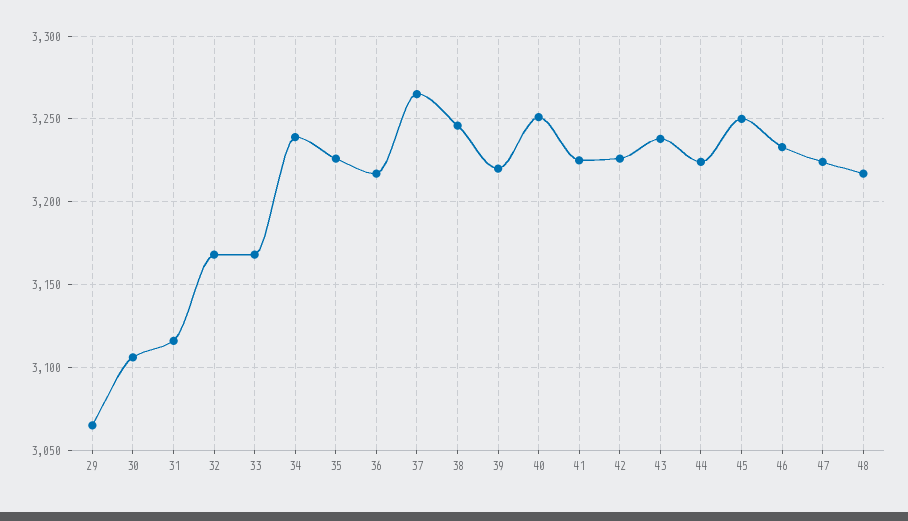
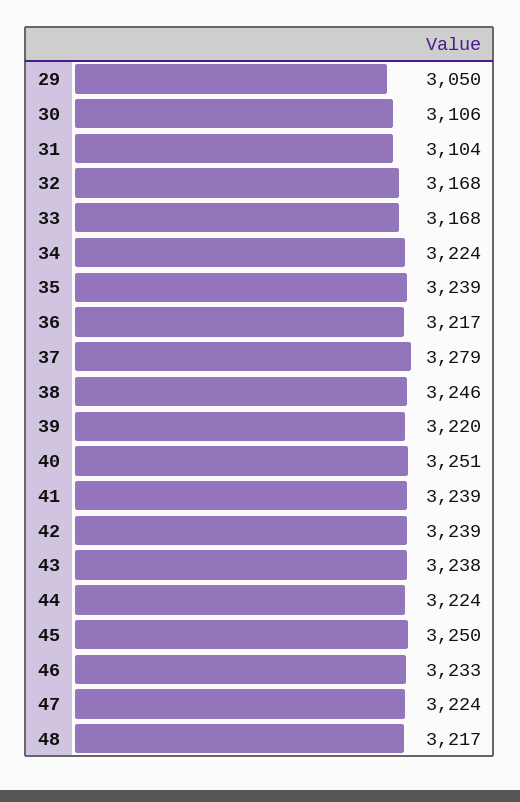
  {
-   "29": 3065,
+   "29": 3050,
    "30": 3106,
-   "31": 3115,
+   "31": 3104,
    "32": 3168,
    "33": 3168,
-   "34": 3240,
+   "34": 3224,
-   "35": 3225,
+   "35": 3239,
    "36": 3217,
-   "37": 3265,
+   "37": 3279,
    "38": 3246,
    "39": 3220,
    "40": 3251,
-   "41": 3225,
+   "41": 3239,
-   "42": 3225,
+   "42": 3239,
    "43": 3238,
    "44": 3224,
    "45": 3250,
    "46": 3233,
    "47": 3224,
    "48": 3217
  }

